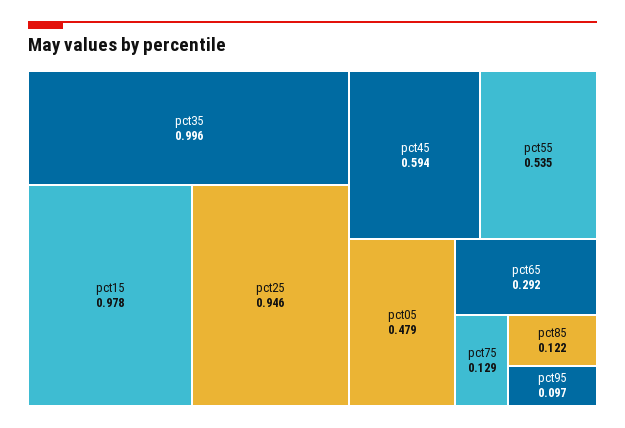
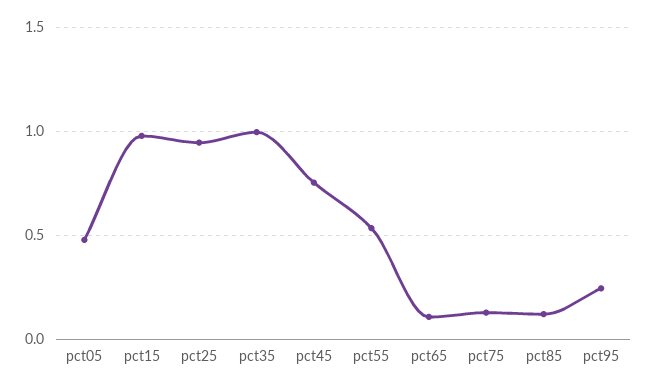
  {
    "pct35": 0.996,
    "pct15": 0.978,
    "pct25": 0.946,
-   "pct45": 0.594,
+   "pct45": 0.75,
    "pct55": 0.535,
    "pct05": 0.479,
-   "pct65": 0.292,
+   "pct65": 0.1,
    "pct75": 0.129,
    "pct85": 0.122,
-   "pct95": 0.097
+   "pct95": 0.25
  }

